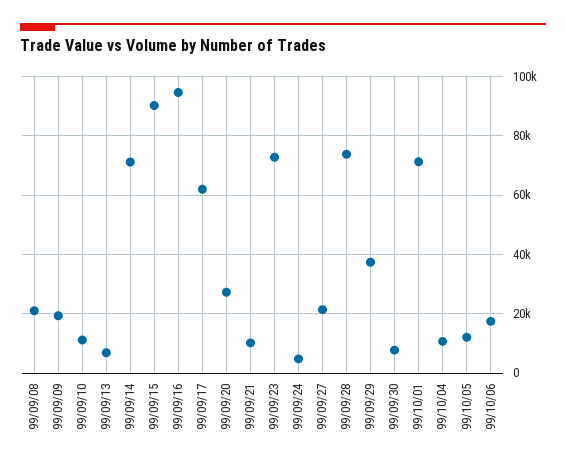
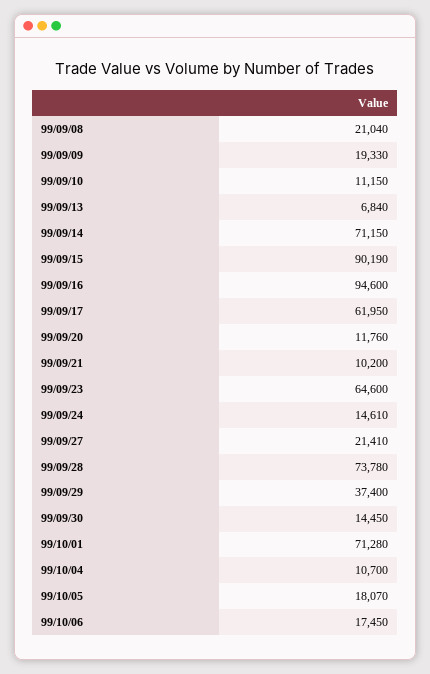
  {
    "99/09/08": 21040,
    "99/09/09": 19330,
    "99/09/10": 11150,
    "99/09/13": 6840,
    "99/09/14": 71150,
    "99/09/15": 90190,
    "99/09/16": 94600,
    "99/09/17": 61950,
-   "99/09/20": 27500,
+   "99/09/20": 11760,
    "99/09/21": 10200,
-   "99/09/23": 72500,
+   "99/09/23": 64600,
-   "99/09/24": 5000,
+   "99/09/24": 14610,
    "99/09/27": 21410,
    "99/09/28": 73780,
    "99/09/29": 37400,
-   "99/09/30": 7500,
+   "99/09/30": 14450,
    "99/10/01": 71280,
    "99/10/04": 10700,
-   "99/10/05": 12500,
+   "99/10/05": 18070,
    "99/10/06": 17450
  }

